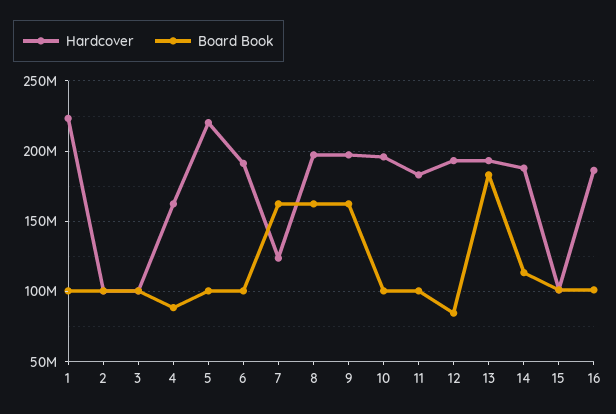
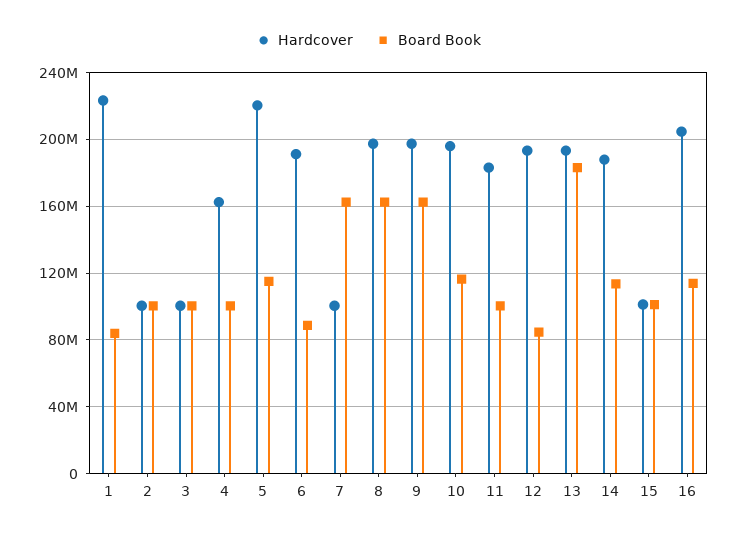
  {
    "Hardcover": {
      "1": 225000000,
      "2": 100000000,
      "3": 100000000,
      "4": 160000000,
      "5": 220000000,
      "6": 190000000,
-     "7": 125000000,
+     "7": 100000000,
      "8": 195000000,
      "9": 195000000,
      "10": 195000000,
      "11": 185000000,
      "12": 195000000,
      "13": 195000000,
      "14": 190000000,
      "15": 100000000,
-     "16": 185000000
+     "16": 205000000
    },
    "Board Book": {
-     "1": 100000000,
+     "1": 85000000,
      "2": 100000000,
      "3": 100000000,
-     "4": 90000000,
+     "4": 100000000,
-     "5": 100000000,
+     "5": 115000000,
-     "6": 100000000,
+     "6": 90000000,
      "7": 160000000,
      "8": 160000000,
      "9": 160000000,
-     "10": 100000000,
+     "10": 115000000,
      "11": 100000000,
      "12": 85000000,
      "13": 185000000,
      "14": 115000000,
      "15": 100000000,
-     "16": 100000000
+     "16": 115000000
    }
  }

